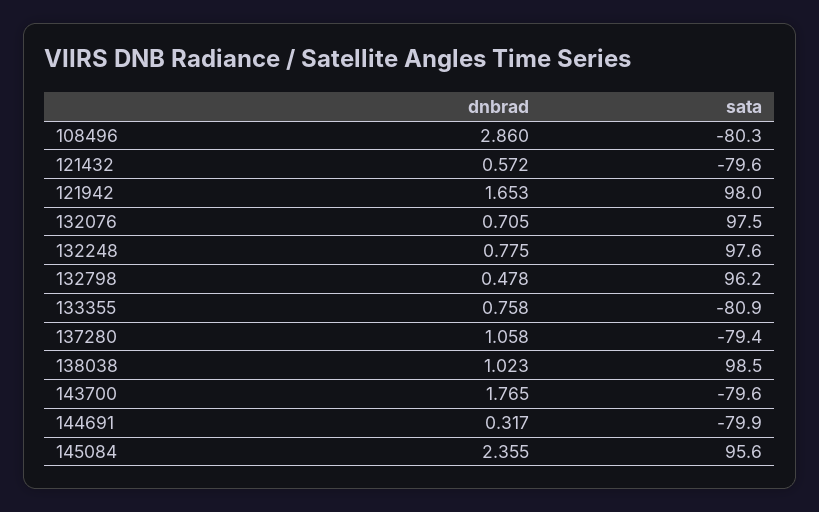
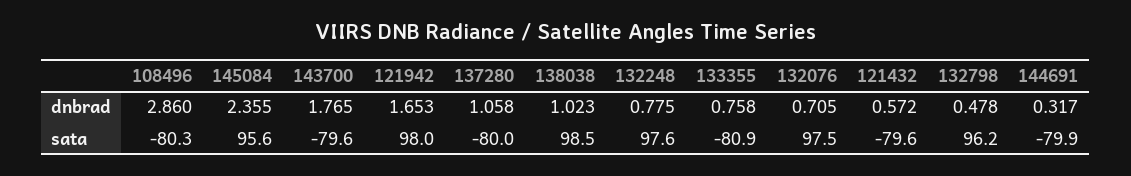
  {
    "dnbrad": {
      "108496": 2.86,
      "121432": 0.572,
      "121942": 1.653,
      "132076": 0.705,
      "132248": 0.775,
      "132798": 0.478,
      "133355": 0.758,
      "137280": 1.058,
      "138038": 1.023,
      "143700": 1.765,
      "144691": 0.317,
      "145084": 2.355
    },
    "sata": {
      "108496": -80.3,
      "121432": -79.6,
      "121942": 98,
      "132076": 97.5,
      "132248": 97.6,
      "132798": 96.2,
      "133355": -80.9,
-     "137280": -79.4,
+     "137280": -80,
      "138038": 98.5,
      "143700": -79.6,
      "144691": -79.9,
      "145084": 95.6
    }
  }

